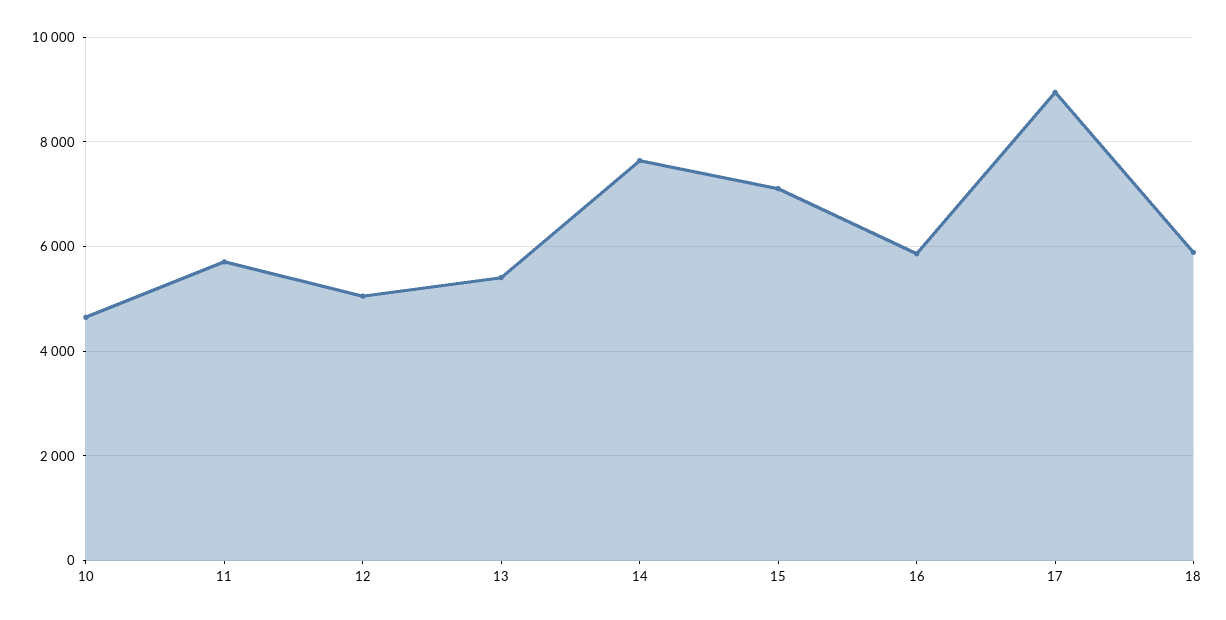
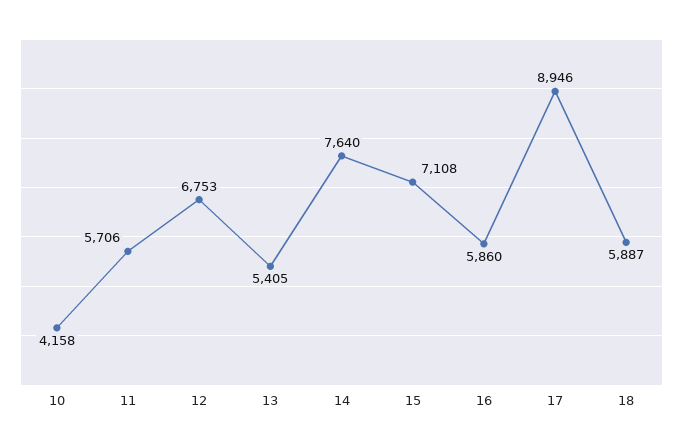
  {
-   "10": 4600,
+   "10": 4158,
    "11": 5706,
-   "12": 5000,
+   "12": 6753,
    "13": 5405,
    "14": 7640,
    "15": 7108,
    "16": 5860,
    "17": 8946,
    "18": 5887
  }

